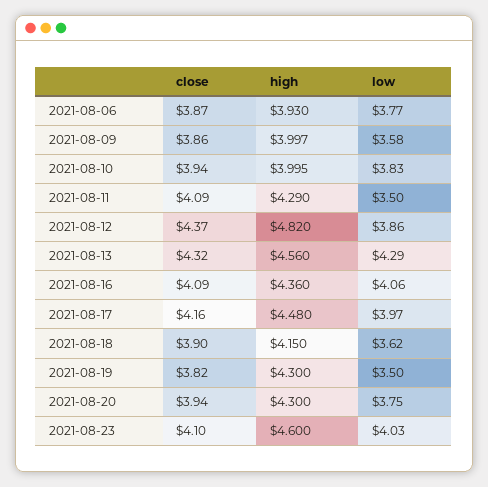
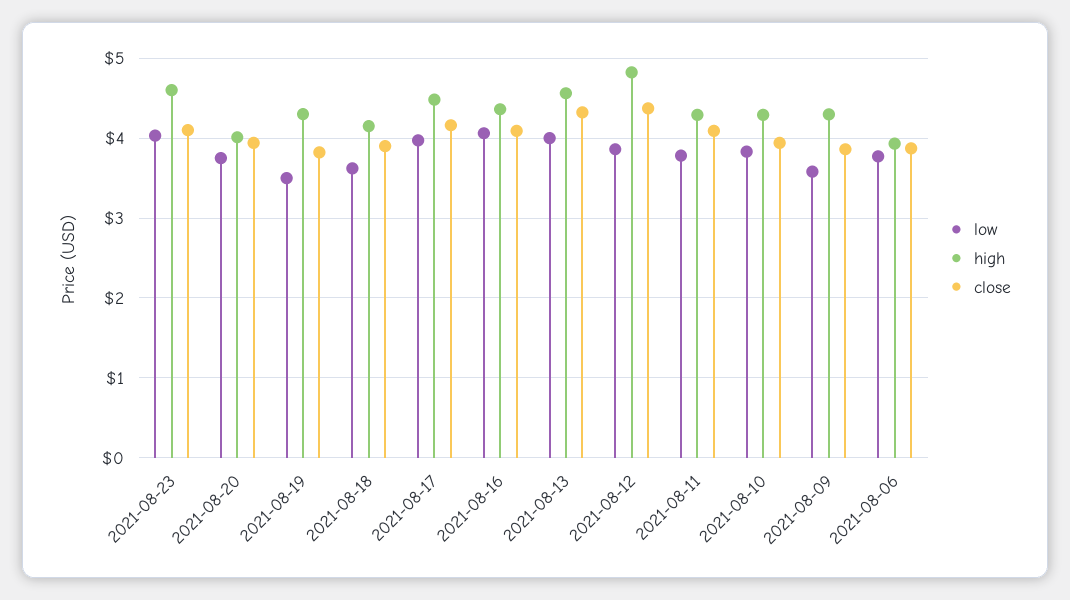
  {
    "close": {
      "2021-08-06": 3.87,
      "2021-08-09": 3.86,
      "2021-08-10": 3.94,
      "2021-08-11": 4.09,
      "2021-08-12": 4.37,
      "2021-08-13": 4.32,
      "2021-08-16": 4.09,
      "2021-08-17": 4.16,
      "2021-08-18": 3.9,
      "2021-08-19": 3.82,
      "2021-08-20": 3.94,
      "2021-08-23": 4.1
    },
    "high": {
      "2021-08-06": 3.93,
-     "2021-08-09": 3.997,
+     "2021-08-09": 4.3,
-     "2021-08-10": 3.995,
+     "2021-08-10": 4.3,
      "2021-08-11": 4.29,
      "2021-08-12": 4.82,
      "2021-08-13": 4.56,
      "2021-08-16": 4.36,
      "2021-08-17": 4.48,
      "2021-08-18": 4.15,
      "2021-08-19": 4.3,
-     "2021-08-20": 4.3,
+     "2021-08-20": 4,
      "2021-08-23": 4.6
    },
    "low": {
      "2021-08-06": 3.77,
      "2021-08-09": 3.58,
      "2021-08-10": 3.83,
-     "2021-08-11": 3.5,
+     "2021-08-11": 3.8,
      "2021-08-12": 3.86,
-     "2021-08-13": 4.29,
+     "2021-08-13": 4,
      "2021-08-16": 4.06,
      "2021-08-17": 3.97,
      "2021-08-18": 3.62,
      "2021-08-19": 3.5,
      "2021-08-20": 3.75,
      "2021-08-23": 4.03
    }
  }

